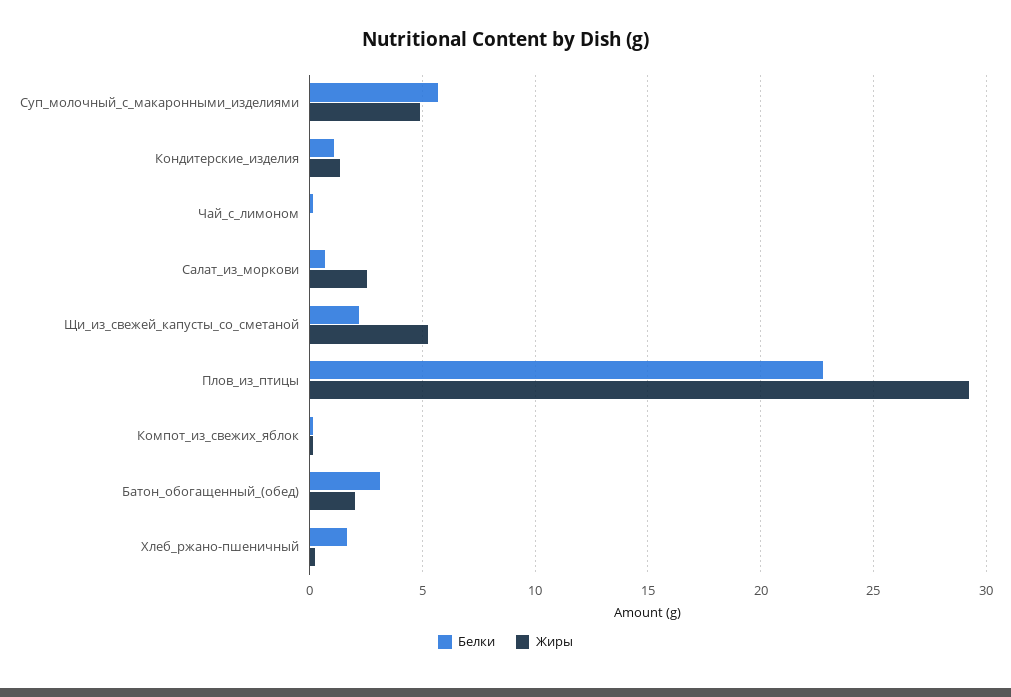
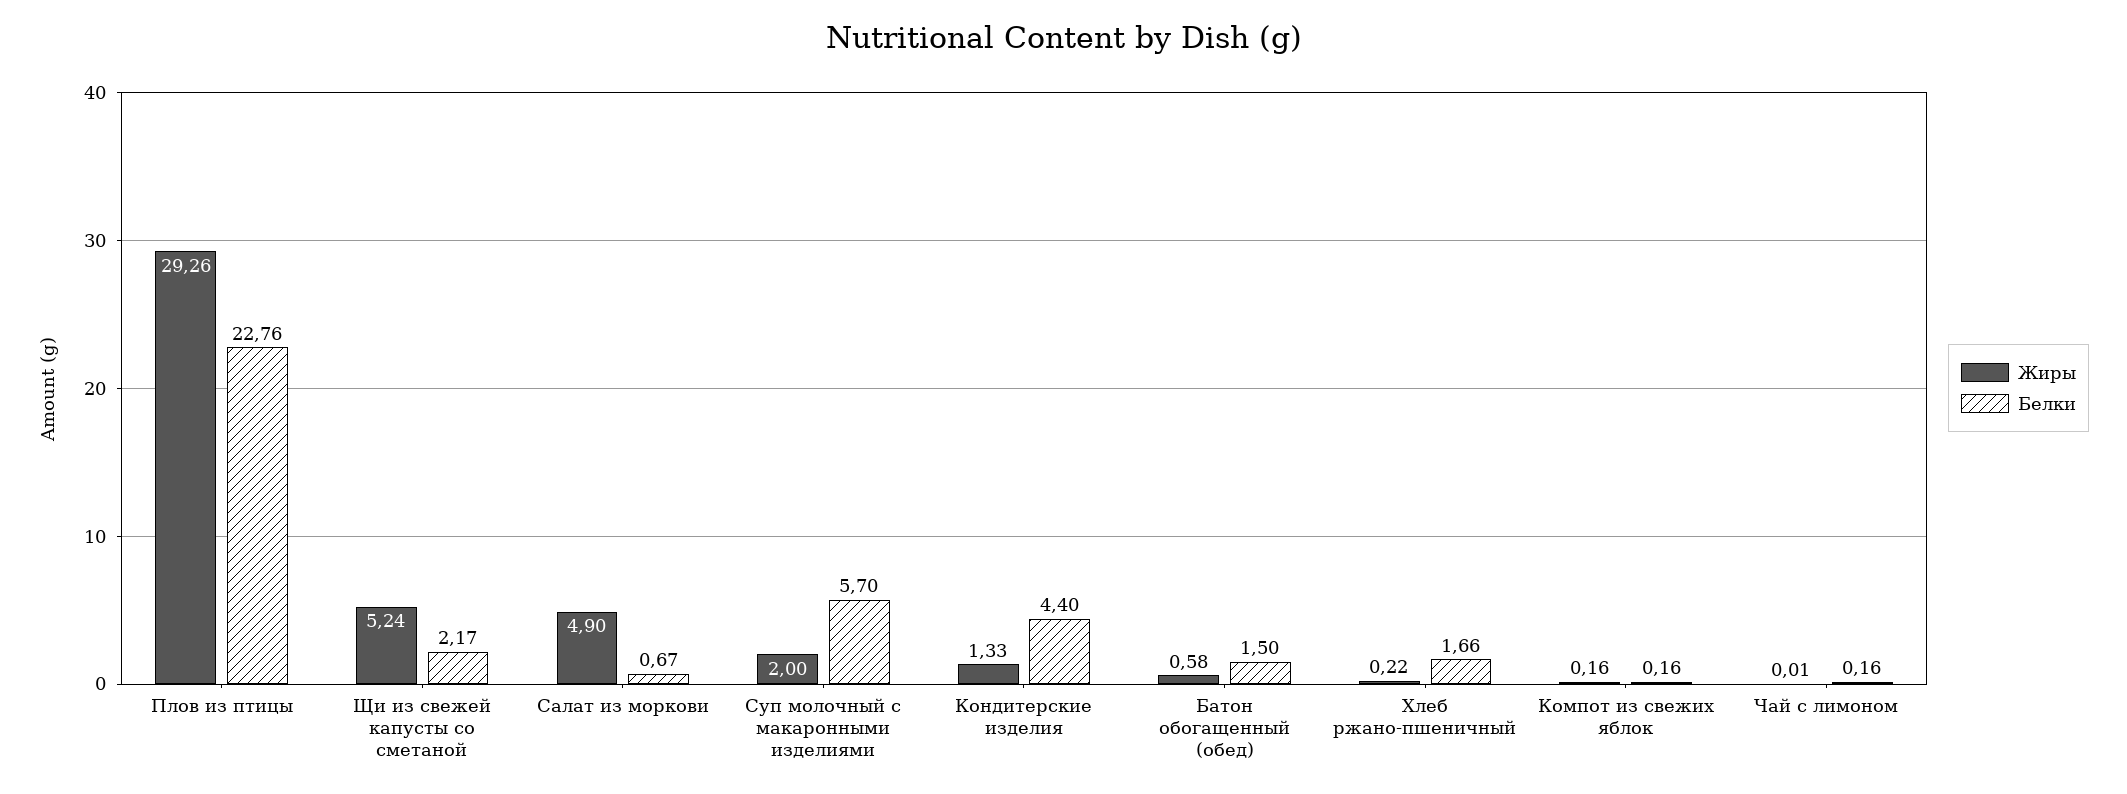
  {
    "Белки": {
      "Суп_молочный_с_макаронными_изделиями": 5.7,
-     "Кондитерские_изделия": 1,
+     "Кондитерские_изделия": 4.4,
      "Чай_с_лимоном": 0.16,
      "Салат_из_моркови": 0.67,
      "Щи_из_свежей_капусты_со_сметаной": 2.17,
      "Плов_из_птицы": 22.76,
      "Компот_из_свежих_яблок": 0.16,
-     "Батон_обогащенный_(обед)": 3,
+     "Батон_обогащенный_(обед)": 1.5,
      "Хлеб_ржано-пшеничный": 1.66
    },
    "Жиры": {
-     "Суп_молочный_с_макаронными_изделиями": 5,
+     "Суп_молочный_с_макаронными_изделиями": 2,
      "Кондитерские_изделия": 1.33,
      "Чай_с_лимоном": 0.01,
-     "Салат_из_моркови": 2.5,
+     "Салат_из_моркови": 4.9,
      "Щи_из_свежей_капусты_со_сметаной": 5.24,
      "Плов_из_птицы": 29.26,
      "Компот_из_свежих_яблок": 0.16,
-     "Батон_обогащенный_(обед)": 2,
+     "Батон_обогащенный_(обед)": 0.58,
      "Хлеб_ржано-пшеничный": 0.22
    }
  }

